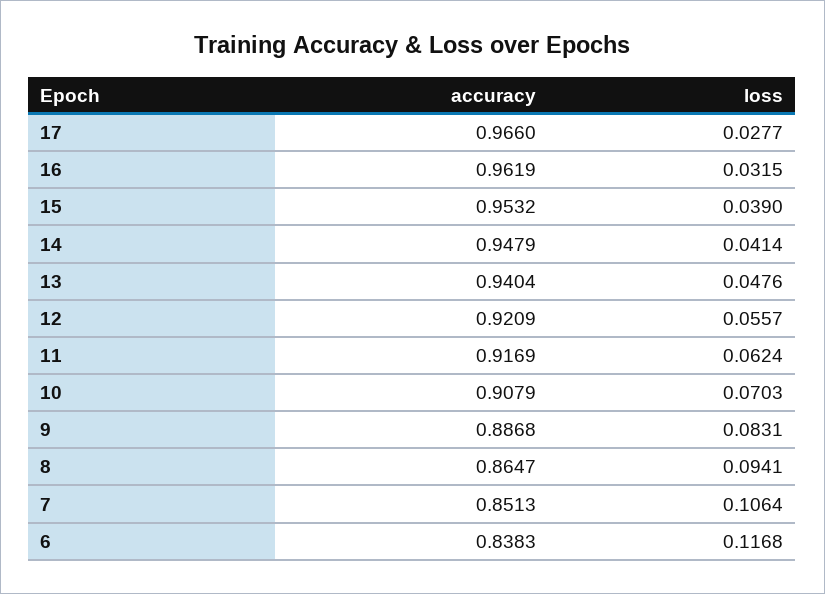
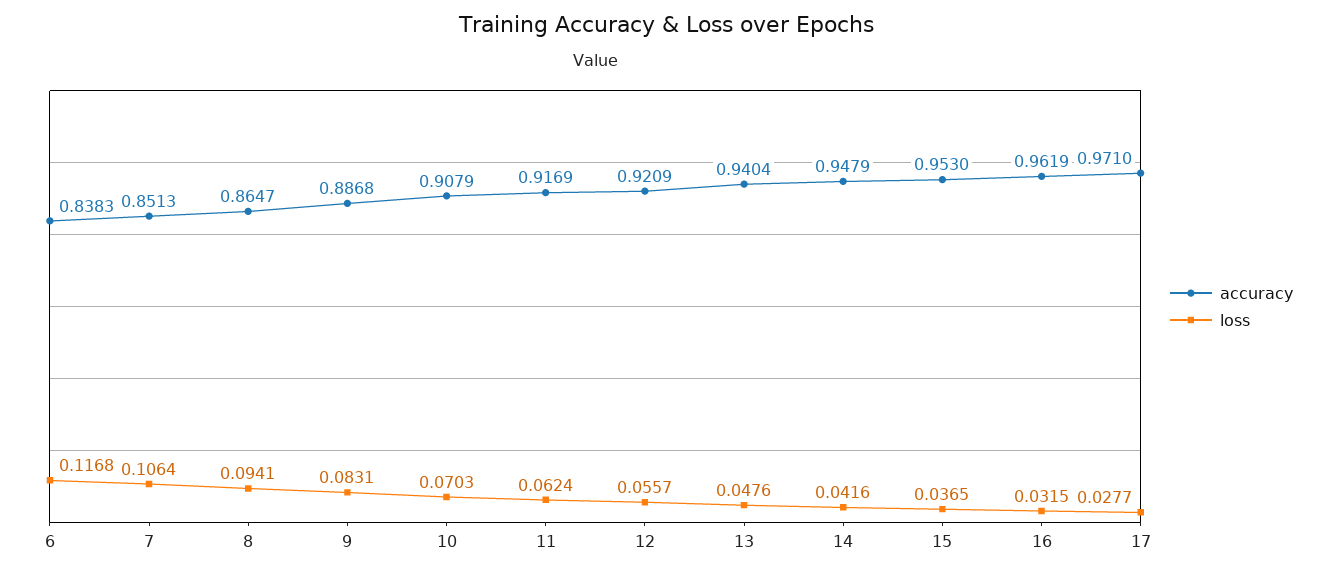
  {
    "accuracy": {
-     "17": 0.966,
+     "17": 0.971,
      "16": 0.9619,
-     "15": 0.9532,
+     "15": 0.953,
      "14": 0.9479,
      "13": 0.9404,
      "12": 0.9209,
      "11": 0.9169,
      "10": 0.9079,
      "9": 0.8868,
      "8": 0.8647,
      "7": 0.8513,
      "6": 0.8383
    },
    "loss": {
      "17": 0.0277,
      "16": 0.0315,
-     "15": 0.039,
+     "15": 0.0365,
-     "14": 0.0414,
+     "14": 0.0416,
      "13": 0.0476,
      "12": 0.0557,
      "11": 0.0624,
      "10": 0.0703,
      "9": 0.0831,
      "8": 0.0941,
      "7": 0.1064,
      "6": 0.1168
    }
  }

